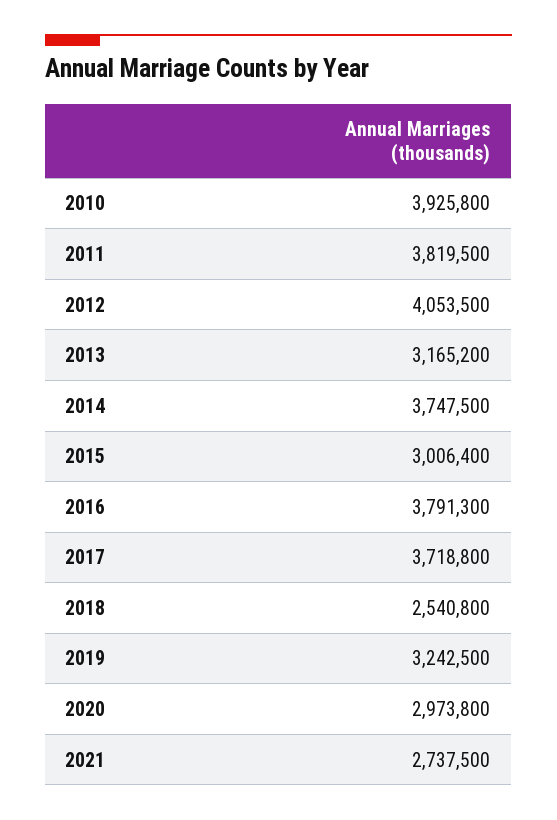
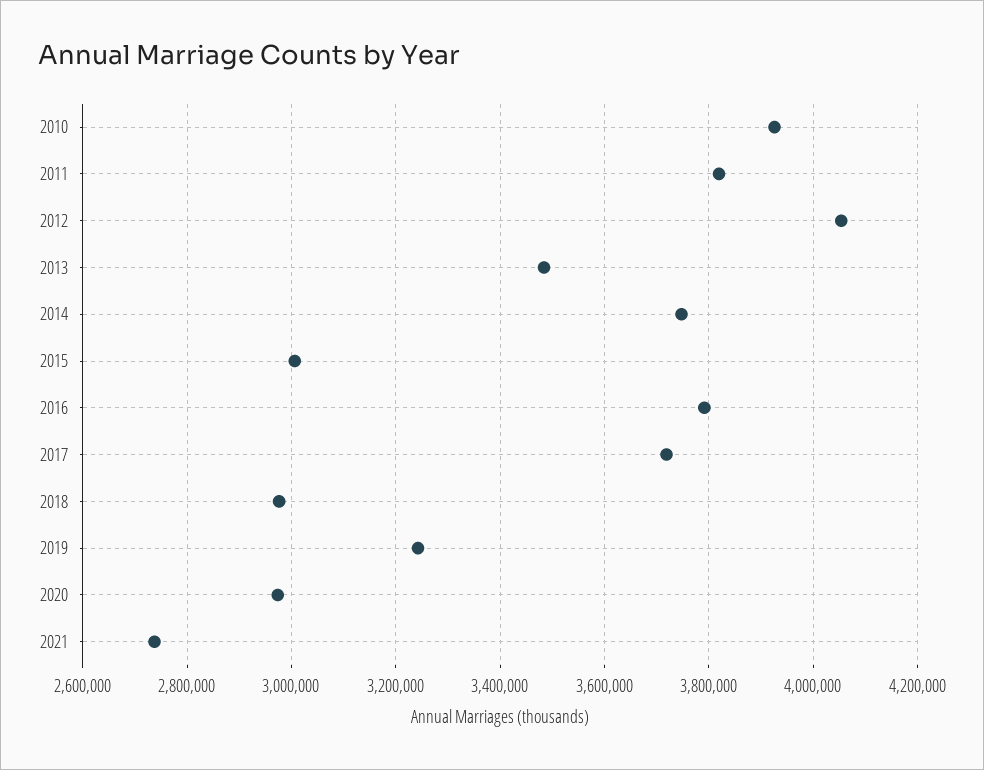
  {
    "2010": 3925800,
    "2011": 3819500,
    "2012": 4053500,
-   "2013": 3165200,
+   "2013": 3480000,
    "2014": 3747500,
    "2015": 3006400,
    "2016": 3791300,
    "2017": 3718800,
-   "2018": 2540800,
+   "2018": 2980000,
    "2019": 3242500,
    "2020": 2973800,
    "2021": 2737500
  }

